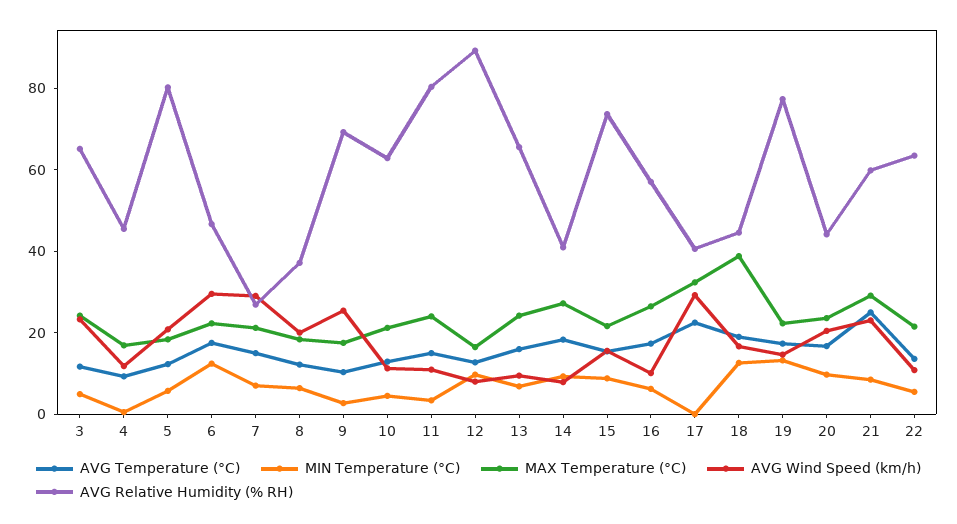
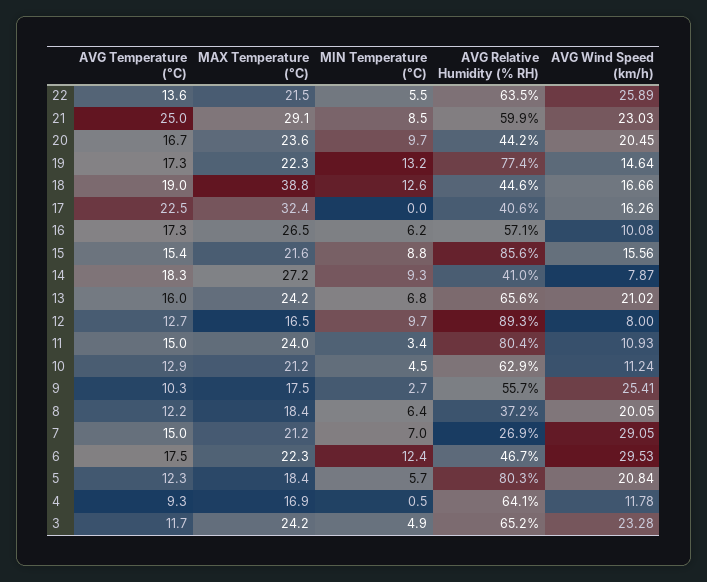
  {
    "AVG Temperature (°C)": {
      "3": 11.7,
      "4": 9.3,
      "5": 12.3,
      "6": 17.5,
      "7": 15,
      "8": 12.2,
      "9": 10.3,
      "10": 12.9,
      "11": 15,
      "12": 12.7,
      "13": 16,
      "14": 18.3,
      "15": 15.4,
      "16": 17.3,
      "17": 22.5,
      "18": 19,
      "19": 17.3,
      "20": 16.7,
      "21": 25,
      "22": 13.6
    },
    "MIN Temperature (°C)": {
      "3": 4.9,
      "4": 0.5,
      "5": 5.7,
      "6": 12.4,
      "7": 7,
      "8": 6.4,
      "9": 2.7,
      "10": 4.5,
      "11": 3.4,
      "12": 9.7,
      "13": 6.8,
      "14": 9.3,
      "15": 8.8,
      "16": 6.2,
      "17": 0,
      "18": 12.6,
      "19": 13.2,
      "20": 9.7,
      "21": 8.5,
      "22": 5.5
    },
    "MAX Temperature (°C)": {
      "3": 24.2,
      "4": 16.9,
      "5": 18.4,
      "6": 22.3,
      "7": 21.2,
      "8": 18.4,
      "9": 17.5,
      "10": 21.2,
      "11": 24,
      "12": 16.5,
      "13": 24.2,
      "14": 27.2,
      "15": 21.6,
      "16": 26.5,
      "17": 32.4,
      "18": 38.8,
      "19": 22.3,
      "20": 23.6,
      "21": 29.1,
      "22": 21.5
    },
    "AVG Wind Speed (km/h)": {
      "3": 23.28,
      "4": 11.78,
      "5": 20.84,
      "6": 29.53,
      "7": 29.05,
      "8": 20.05,
      "9": 25.41,
      "10": 11.24,
      "11": 10.93,
      "12": 8,
-     "13": 10,
+     "13": 21.02,
      "14": 7.87,
      "15": 15.56,
      "16": 10.08,
-     "17": 30,
+     "17": 16.26,
      "18": 16.66,
      "19": 14.64,
      "20": 20.45,
      "21": 23.03,
-     "22": 10
+     "22": 25.89
    },
    "AVG Relative Humidity (% RH)": {
      "3": 65.2,
-     "4": 45,
+     "4": 64.1,
      "5": 80.3,
      "6": 46.7,
      "7": 26.9,
      "8": 37.2,
-     "9": 70,
+     "9": 55.7,
      "10": 62.9,
      "11": 80.4,
      "12": 89.3,
      "13": 65.6,
      "14": 41,
-     "15": 75,
+     "15": 85.6,
      "16": 57.1,
      "17": 40.6,
      "18": 44.6,
      "19": 77.4,
      "20": 44.2,
      "21": 59.9,
      "22": 63.5
    }
  }

